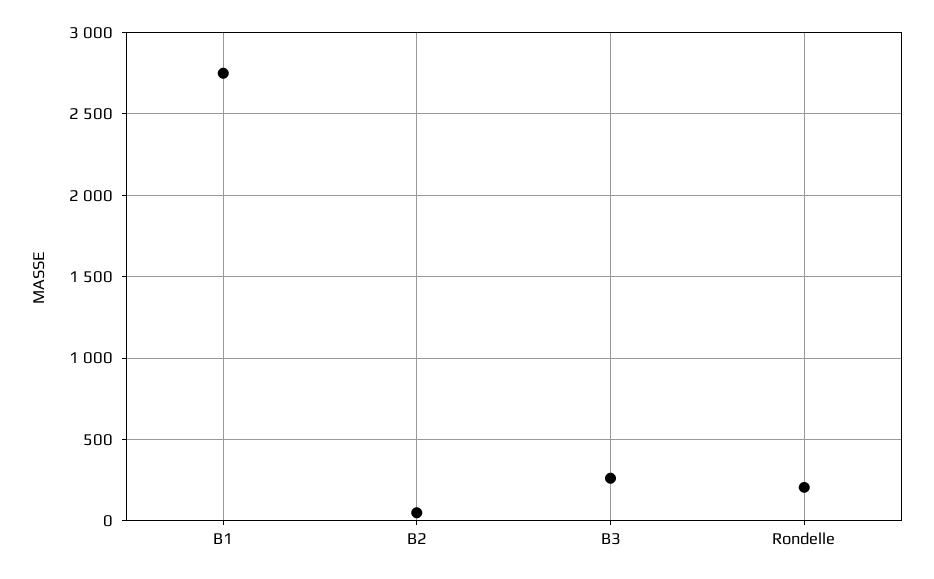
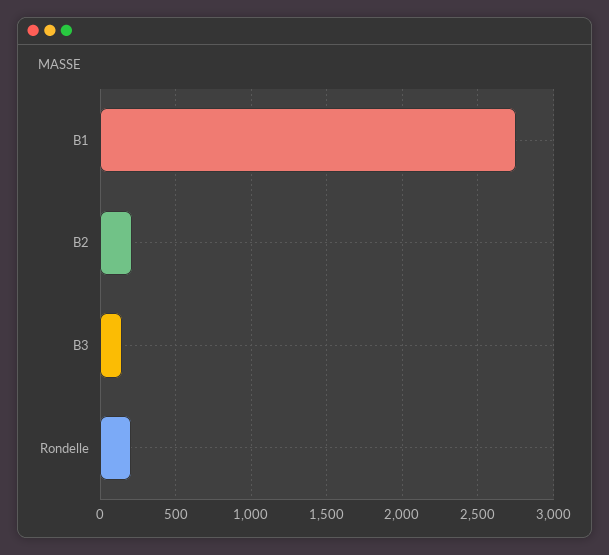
  {
    "B1": 2750,
-   "B2": 50,
+   "B2": 200,
-   "B3": 250,
+   "B3": 150,
    "Rondelle": 200
  }

